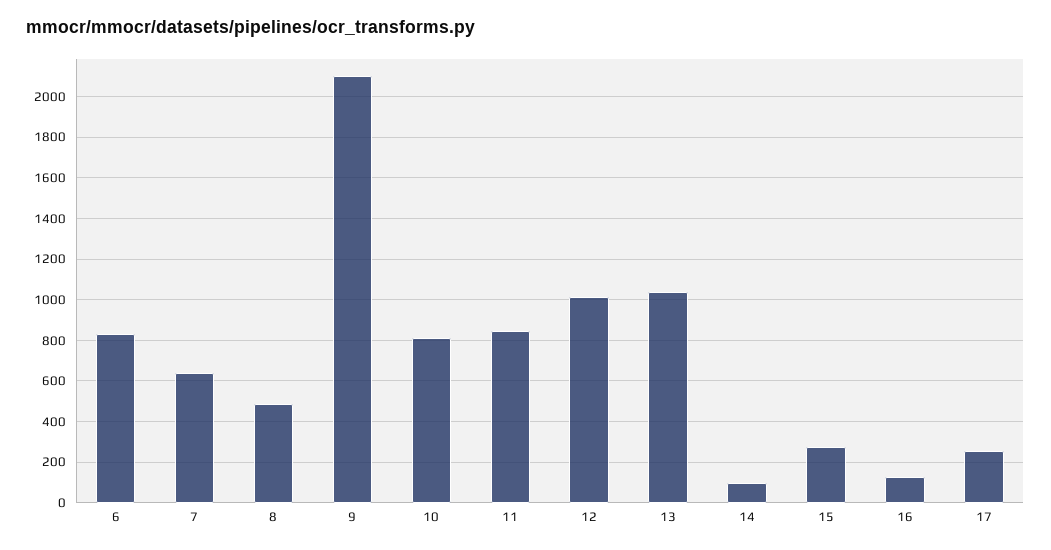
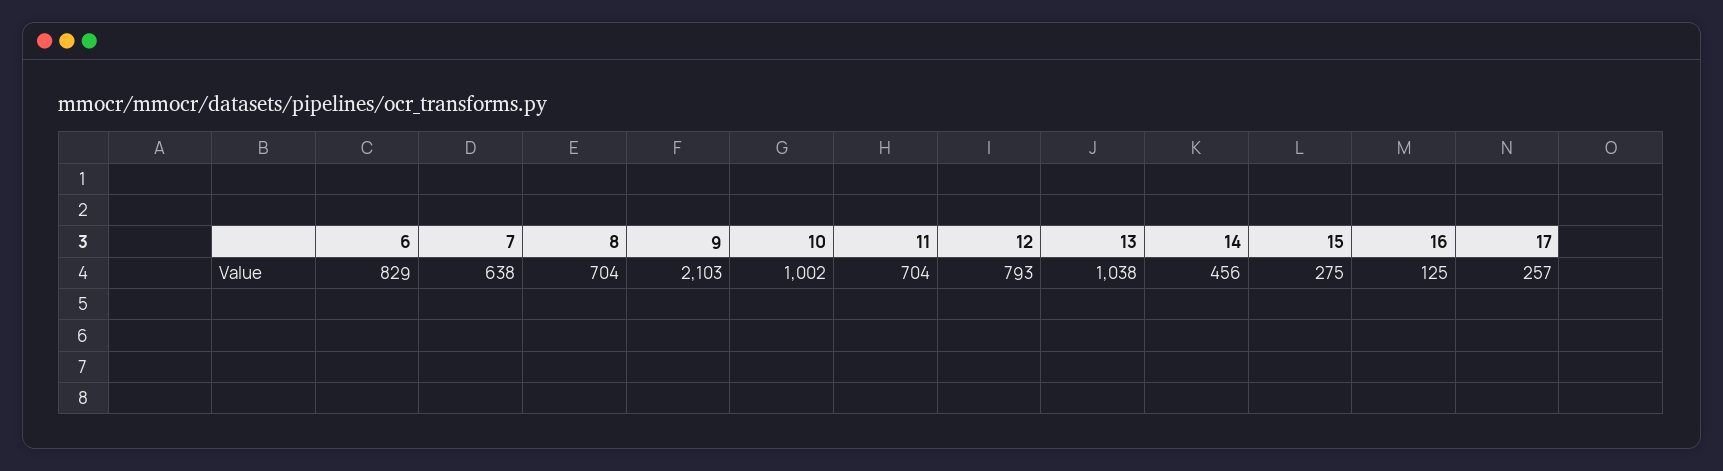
  {
    "6": 829,
    "7": 638,
-   "8": 500,
+   "8": 704,
    "9": 2103,
-   "10": 800,
+   "10": 1002,
-   "11": 850,
+   "11": 704,
-   "12": 1000,
+   "12": 793,
    "13": 1038,
-   "14": 100,
+   "14": 456,
    "15": 275,
    "16": 125,
    "17": 257
  }

